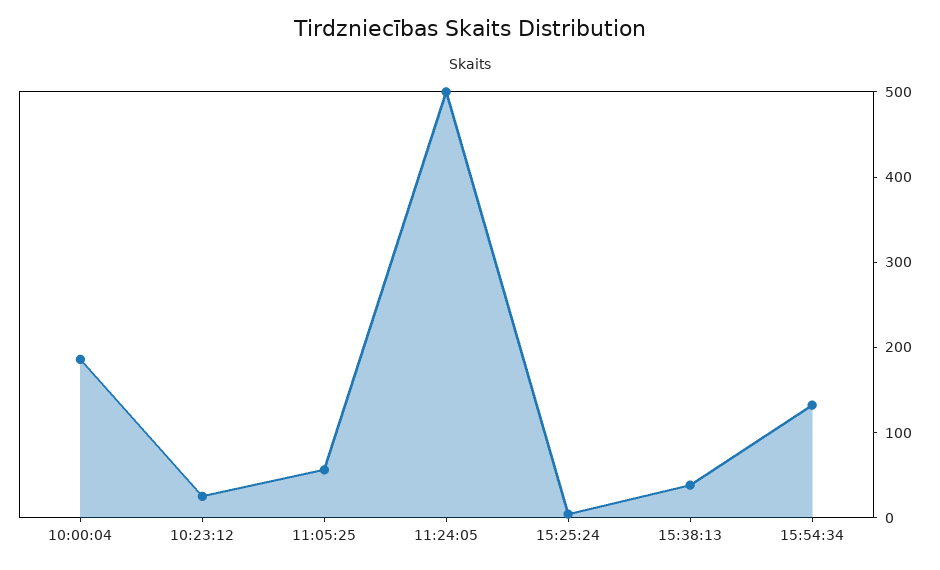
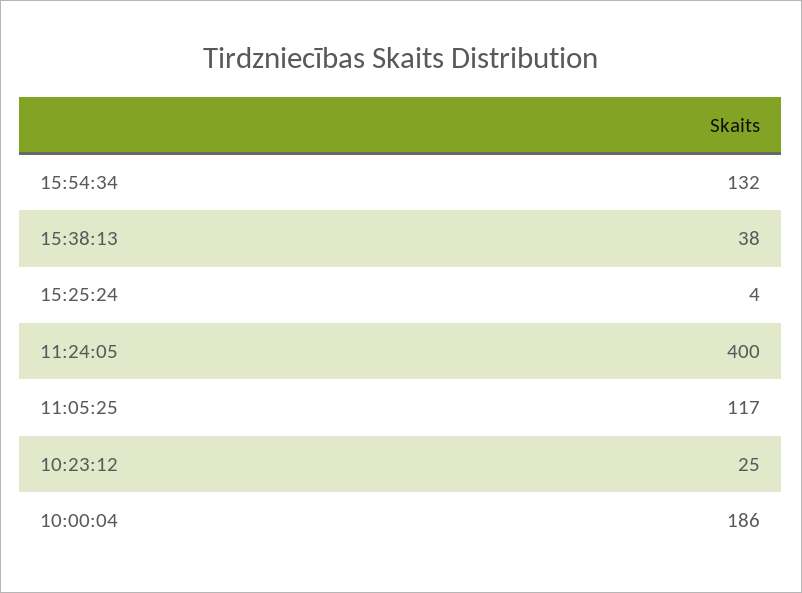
  {
    "10:00:04": 186,
    "10:23:12": 25,
-   "11:05:25": 60,
+   "11:05:25": 117,
-   "11:24:05": 500,
+   "11:24:05": 400,
    "15:25:24": 4,
    "15:38:13": 38,
    "15:54:34": 132
  }

